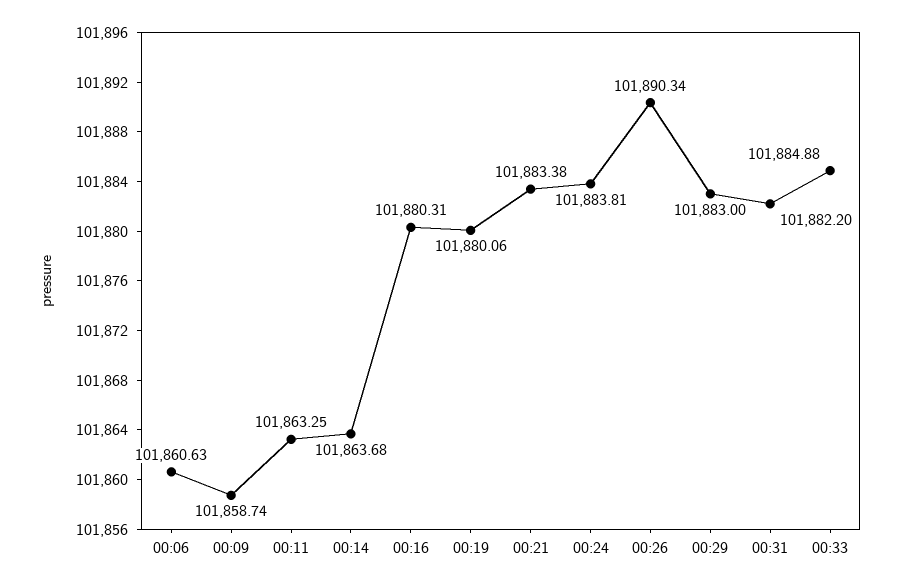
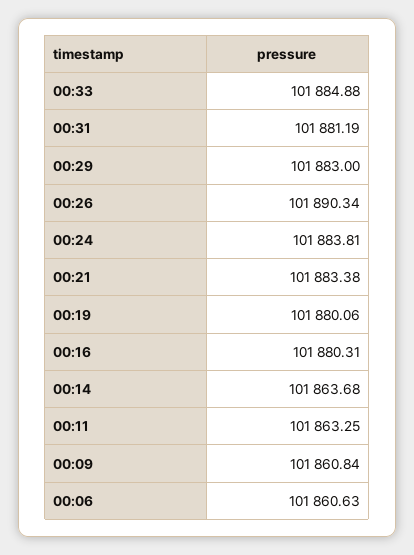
  {
    "00:06": 101860.63,
-   "00:09": 101858.74,
+   "00:09": 101860.84,
    "00:11": 101863.25,
    "00:14": 101863.68,
    "00:16": 101880.31,
    "00:19": 101880.06,
    "00:21": 101883.38,
    "00:24": 101883.81,
    "00:26": 101890.34,
    "00:29": 101883,
-   "00:31": 101882.2,
+   "00:31": 101881.19,
    "00:33": 101884.88
  }

